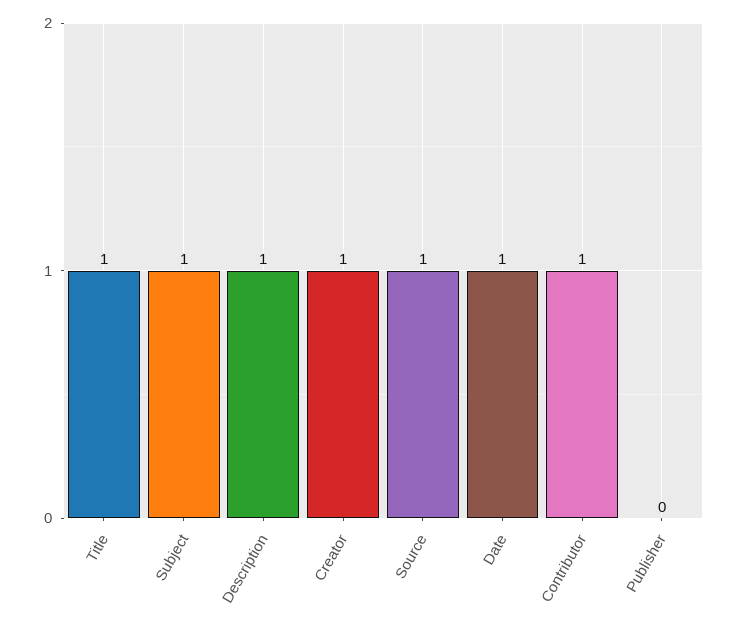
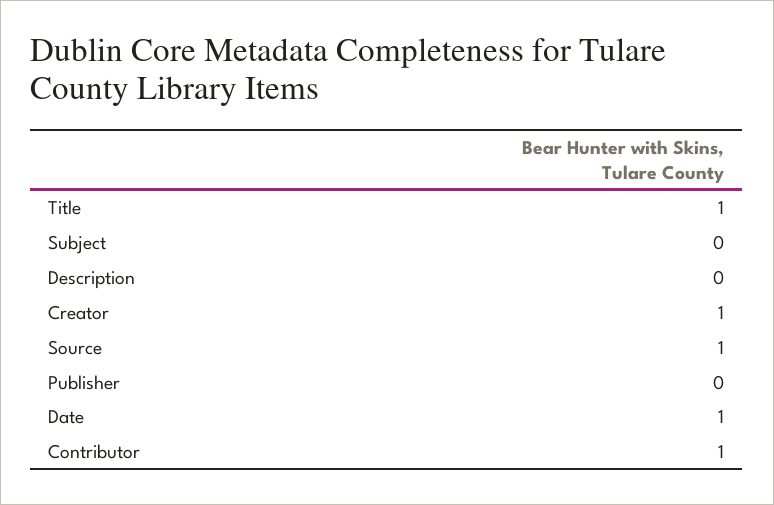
  {
    "Title": 1,
-   "Subject": 1,
+   "Subject": 0,
-   "Description": 1,
+   "Description": 0,
    "Creator": 1,
    "Source": 1,
    "Date": 1,
    "Contributor": 1,
    "Publisher": 0
  }

